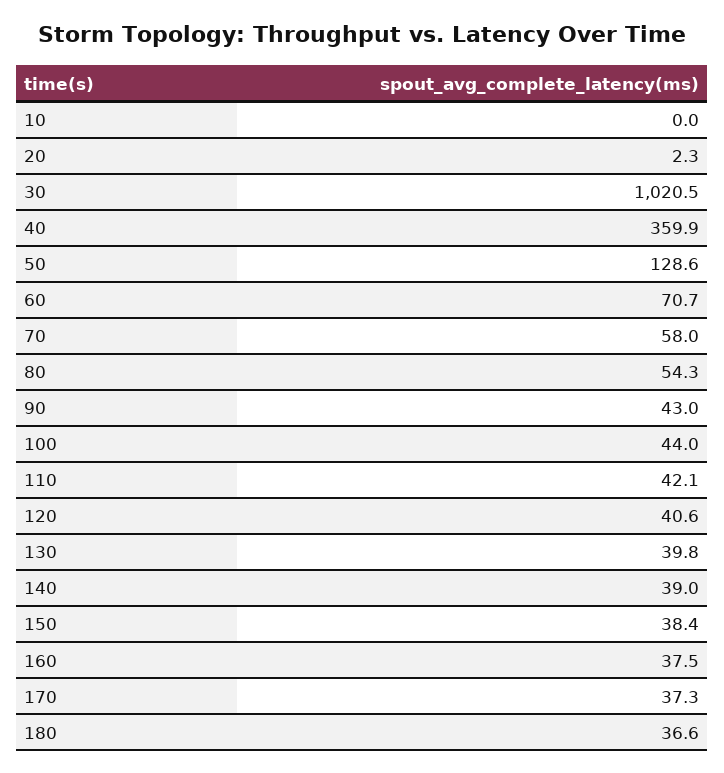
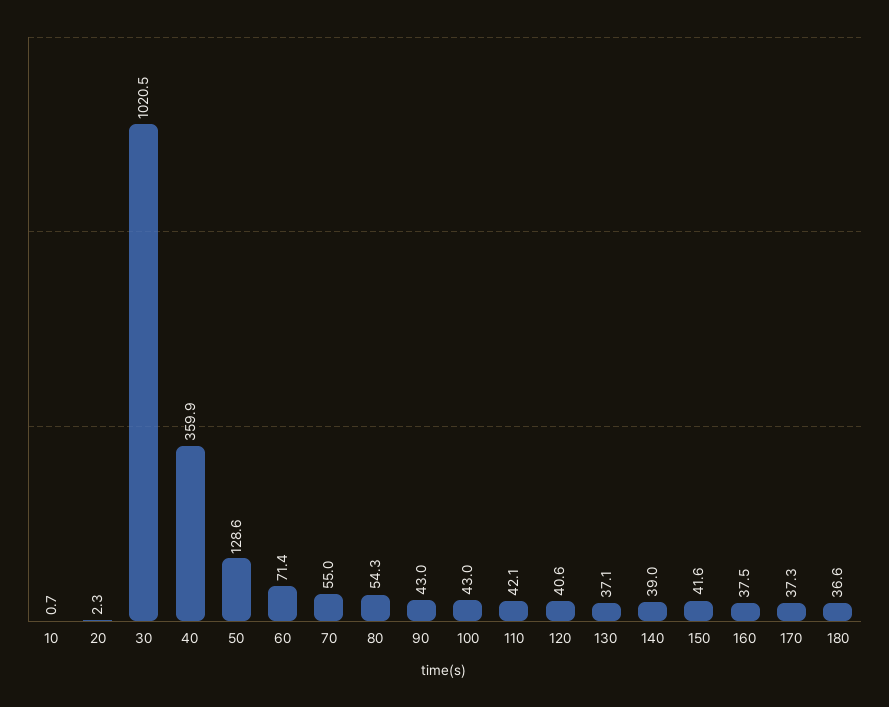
  {
-   "10": 0,
+   "10": 0.7,
    "20": 2.3,
    "30": 1020.5,
    "40": 359.9,
    "50": 128.6,
-   "60": 70.7,
+   "60": 71.4,
-   "70": 58,
+   "70": 55,
    "80": 54.3,
    "90": 43,
-   "100": 44,
+   "100": 43,
    "110": 42.1,
    "120": 40.6,
-   "130": 39.8,
+   "130": 37.1,
    "140": 39,
-   "150": 38.4,
+   "150": 41.6,
    "160": 37.5,
    "170": 37.3,
    "180": 36.6
  }

